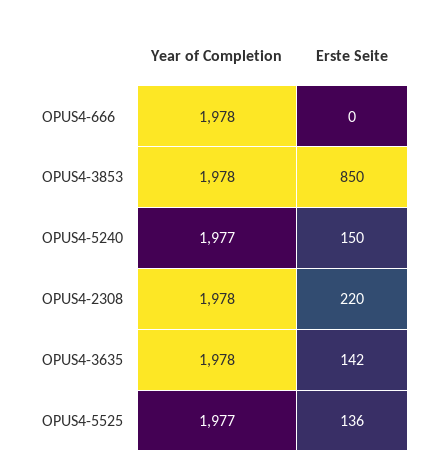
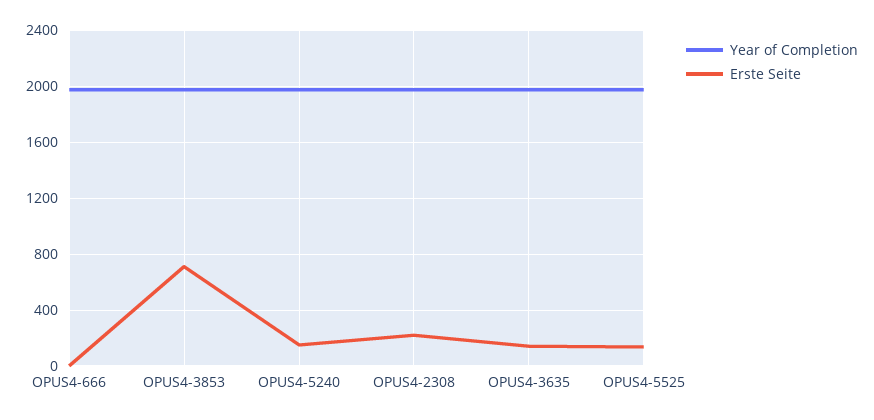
  {
    "Year of Completion": {
      "OPUS4-666": 1978,
      "OPUS4-3853": 1978,
      "OPUS4-5240": 1977,
      "OPUS4-2308": 1978,
      "OPUS4-3635": 1978,
      "OPUS4-5525": 1977
    },
    "Erste Seite": {
      "OPUS4-666": 0,
-     "OPUS4-3853": 850,
+     "OPUS4-3853": 700,
      "OPUS4-5240": 150,
      "OPUS4-2308": 220,
      "OPUS4-3635": 142,
      "OPUS4-5525": 136
    }
  }

